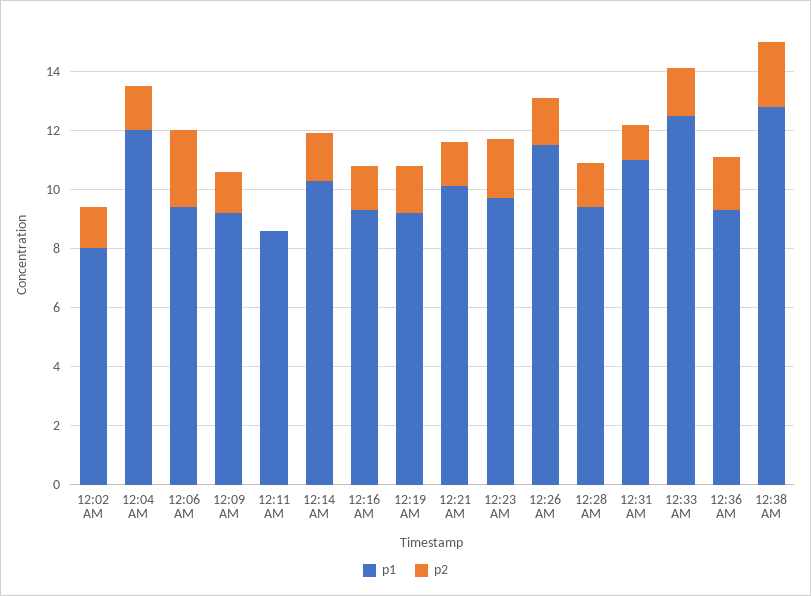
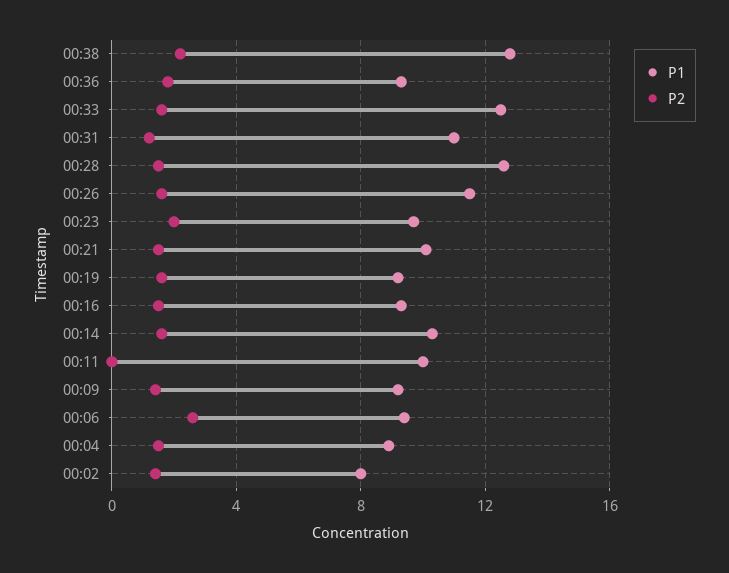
  {
    "p1": {
      "12:02 AM": 8,
-     "12:04 AM": 12,
+     "12:04 AM": 9,
      "12:06 AM": 9.5,
      "12:09 AM": 9,
-     "12:11 AM": 8.5,
+     "12:11 AM": 10,
      "12:14 AM": 10.5,
      "12:16 AM": 9.5,
      "12:19 AM": 9,
      "12:21 AM": 10,
      "12:23 AM": 9.5,
      "12:26 AM": 11.5,
-     "12:28 AM": 9.5,
+     "12:28 AM": 12.5,
      "12:31 AM": 11,
      "12:33 AM": 12.5,
      "12:36 AM": 9.5,
      "12:38 AM": 13
    },
    "p2": {
      "12:02 AM": 1.5,
      "12:04 AM": 1.5,
      "12:06 AM": 2.5,
      "12:09 AM": 1.5,
      "12:11 AM": 0,
      "12:14 AM": 1.5,
      "12:16 AM": 1.5,
      "12:19 AM": 1.5,
      "12:21 AM": 1.5,
      "12:23 AM": 2,
      "12:26 AM": 1.5,
      "12:28 AM": 1.5,
      "12:31 AM": 1,
      "12:33 AM": 1.5,
      "12:36 AM": 2,
      "12:38 AM": 2
    }
  }

